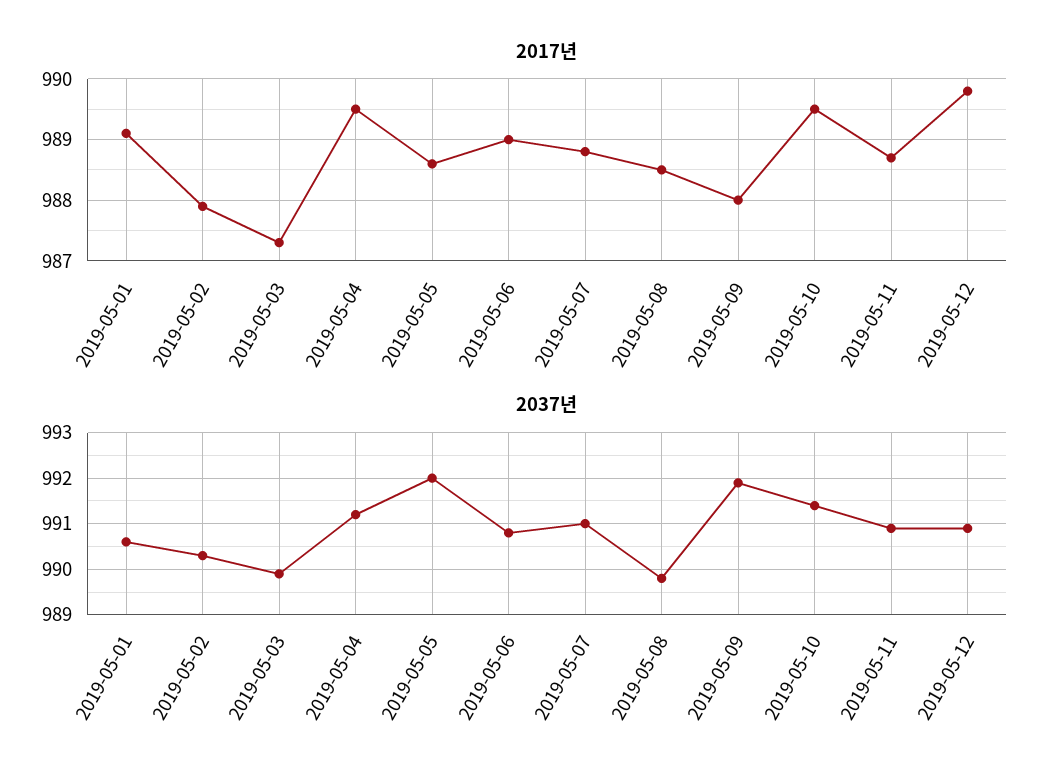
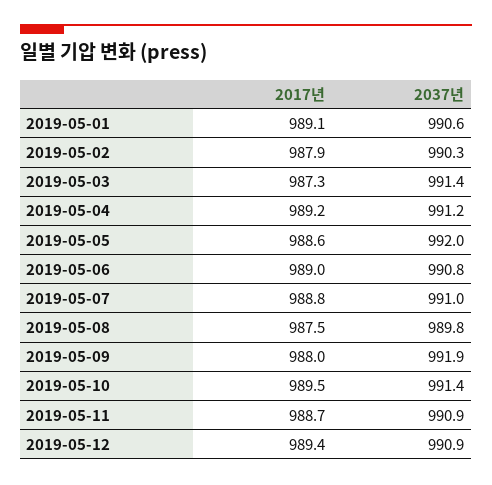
  {
    "2017년": {
      "2019-05-01": 989.1,
      "2019-05-02": 987.9,
      "2019-05-03": 987.3,
-     "2019-05-04": 989.5,
+     "2019-05-04": 989.2,
      "2019-05-05": 988.6,
      "2019-05-06": 989,
      "2019-05-07": 988.8,
-     "2019-05-08": 988.5,
+     "2019-05-08": 987.5,
      "2019-05-09": 988,
      "2019-05-10": 989.5,
      "2019-05-11": 988.7,
-     "2019-05-12": 989.8
+     "2019-05-12": 989.4
    },
    "2037년": {
      "2019-05-01": 990.6,
      "2019-05-02": 990.3,
-     "2019-05-03": 990,
+     "2019-05-03": 991.4,
      "2019-05-04": 991.2,
      "2019-05-05": 992,
      "2019-05-06": 990.8,
      "2019-05-07": 991,
      "2019-05-08": 989.8,
      "2019-05-09": 991.9,
      "2019-05-10": 991.4,
      "2019-05-11": 990.9,
      "2019-05-12": 990.9
    }
  }

